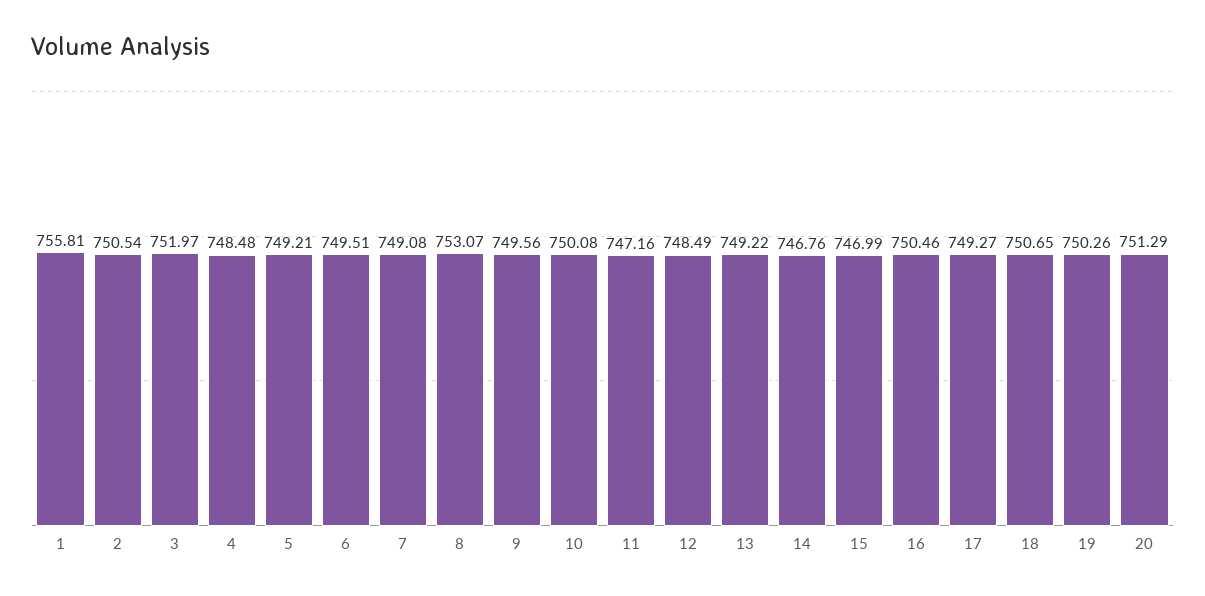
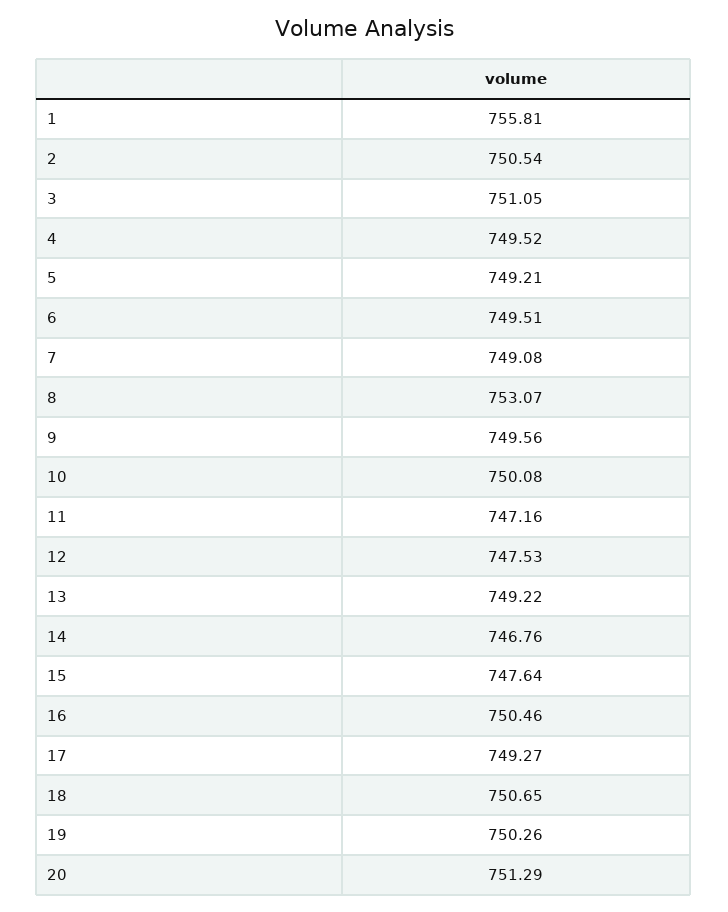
  {
    "1": 755.81,
    "2": 750.54,
-   "3": 751.97,
+   "3": 751.05,
-   "4": 748.48,
+   "4": 749.52,
    "5": 749.21,
    "6": 749.51,
    "7": 749.08,
    "8": 753.07,
    "9": 749.56,
    "10": 750.08,
    "11": 747.16,
-   "12": 748.49,
+   "12": 747.53,
    "13": 749.22,
    "14": 746.76,
-   "15": 746.99,
+   "15": 747.64,
    "16": 750.46,
    "17": 749.27,
    "18": 750.65,
    "19": 750.26,
    "20": 751.29
  }

